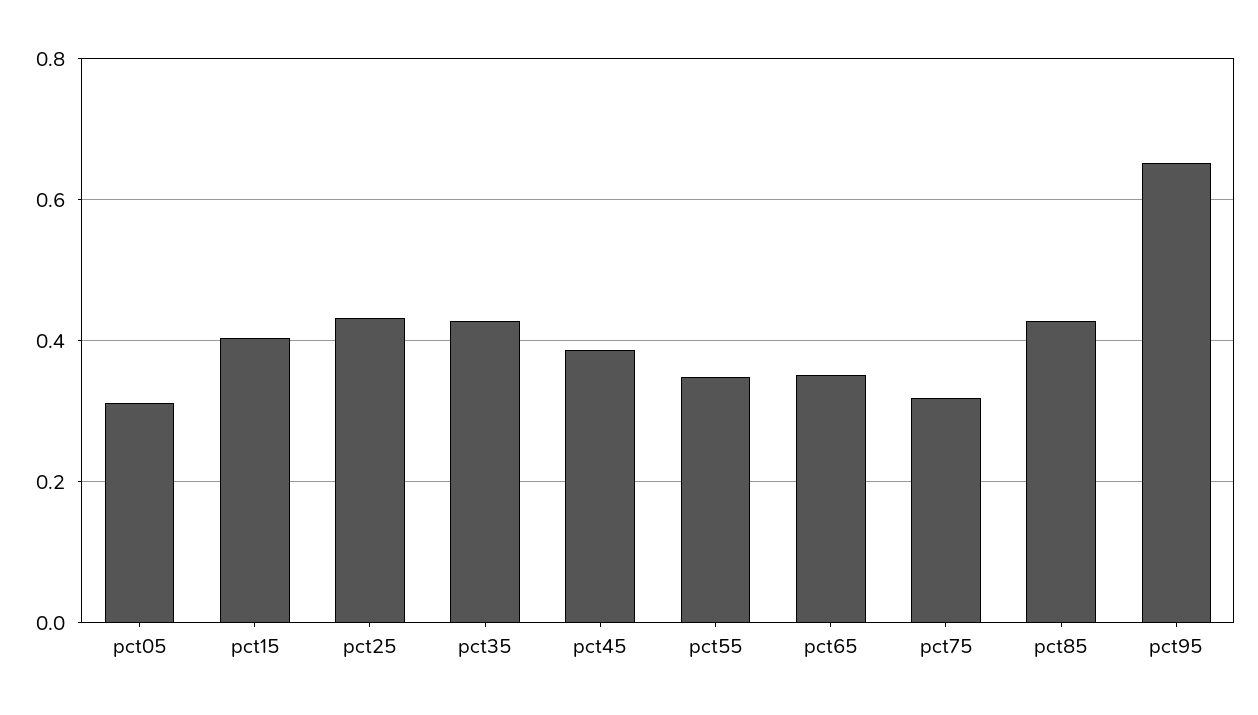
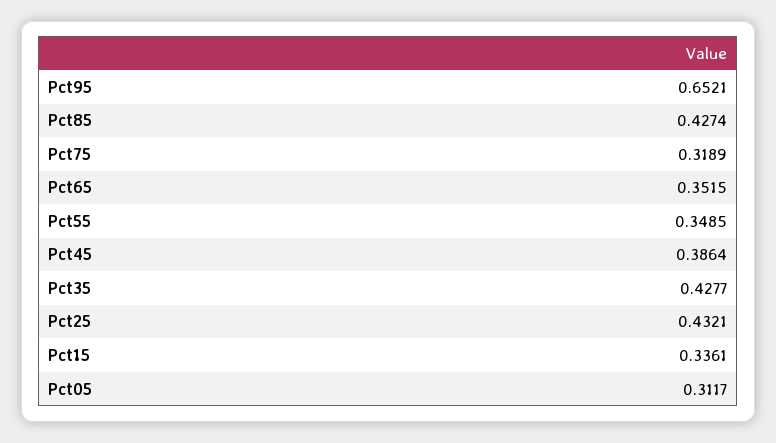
  {
    "pct05": 0.3117,
-   "pct15": 0.4,
+   "pct15": 0.3361,
    "pct25": 0.4321,
    "pct35": 0.4277,
    "pct45": 0.3864,
    "pct55": 0.3485,
    "pct65": 0.3515,
    "pct75": 0.3189,
    "pct85": 0.4274,
    "pct95": 0.6521
  }

